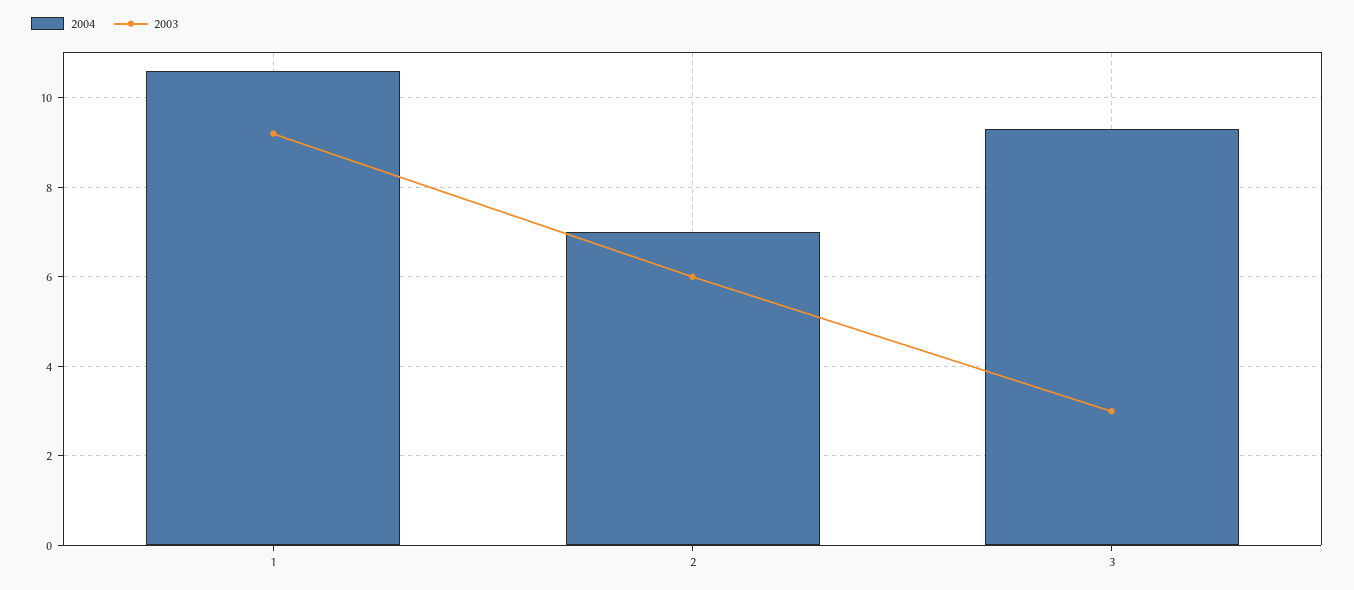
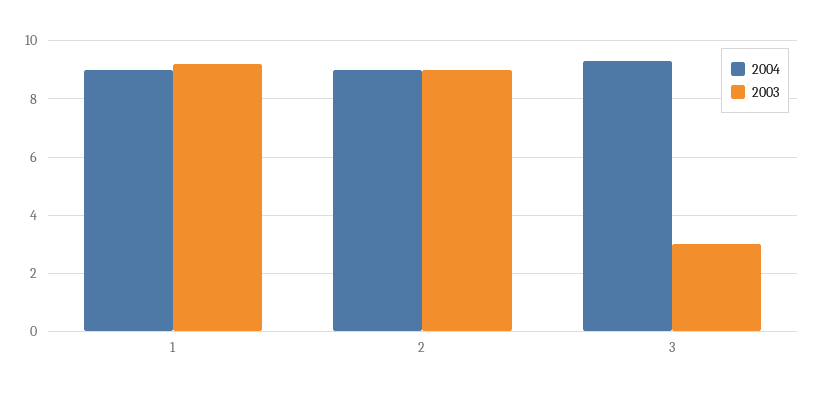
  {
    "2004": {
-     "1": 10.5,
+     "1": 9,
-     "2": 7,
+     "2": 9,
      "3": 9.5
    },
    "2003": {
      "1": 9,
-     "2": 6,
+     "2": 9,
      "3": 3
    }
  }

